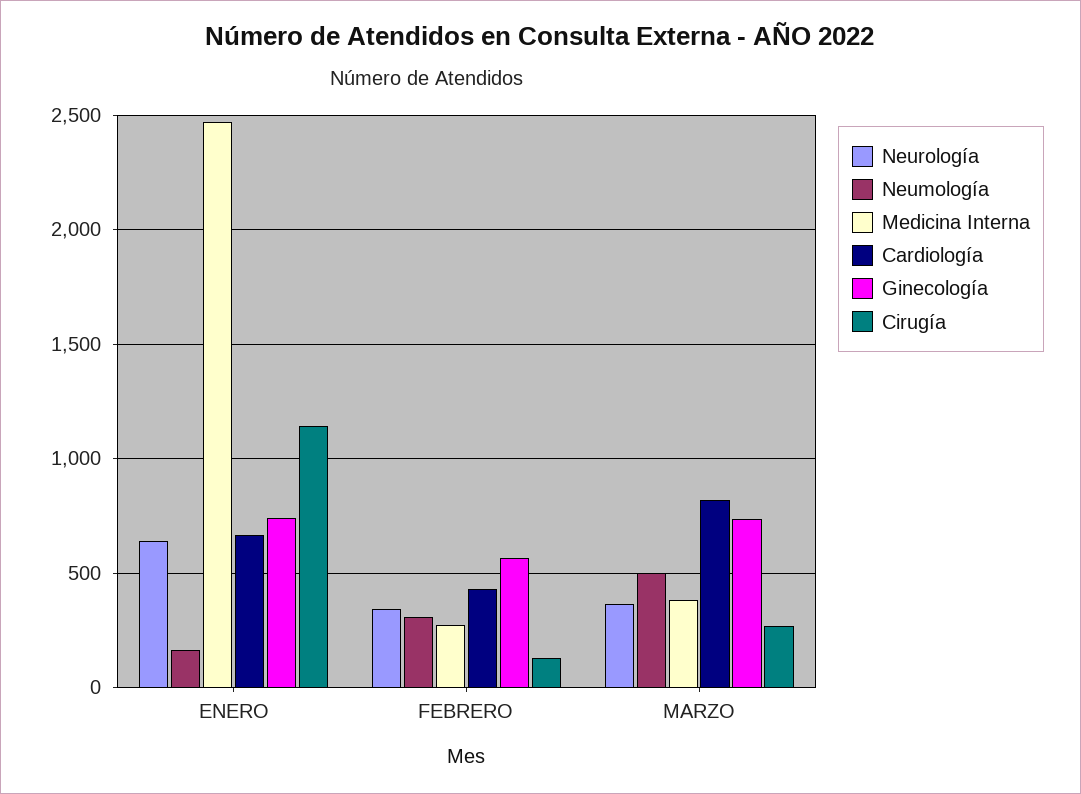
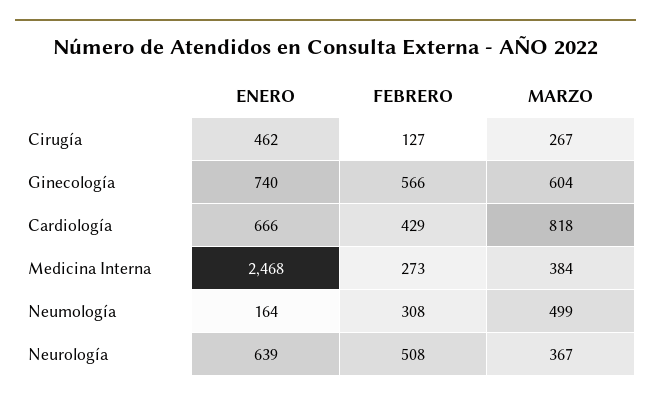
  {
    "Neurología": {
      "ENERO": 639,
-     "FEBRERO": 350,
+     "FEBRERO": 508,
      "MARZO": 367
    },
    "Neumología": {
      "ENERO": 164,
      "FEBRERO": 308,
      "MARZO": 499
    },
    "Medicina Interna": {
      "ENERO": 2468,
      "FEBRERO": 273,
      "MARZO": 384
    },
    "Cardiología": {
      "ENERO": 666,
      "FEBRERO": 429,
      "MARZO": 818
    },
    "Ginecología": {
      "ENERO": 740,
      "FEBRERO": 566,
-     "MARZO": 750
+     "MARZO": 604
    },
    "Cirugía": {
-     "ENERO": 1150,
+     "ENERO": 462,
      "FEBRERO": 127,
      "MARZO": 267
    }
  }

